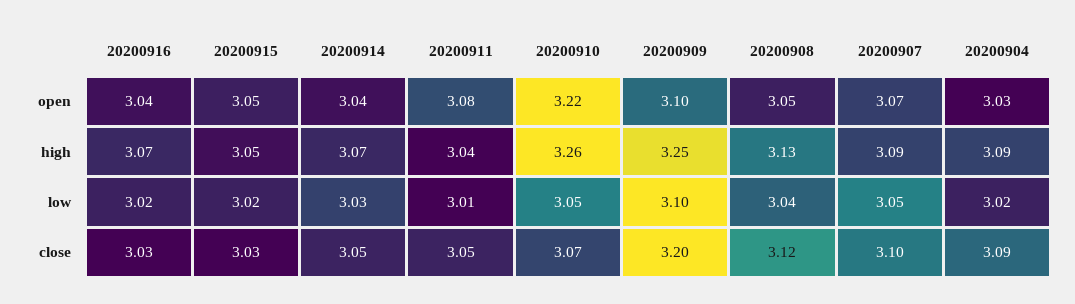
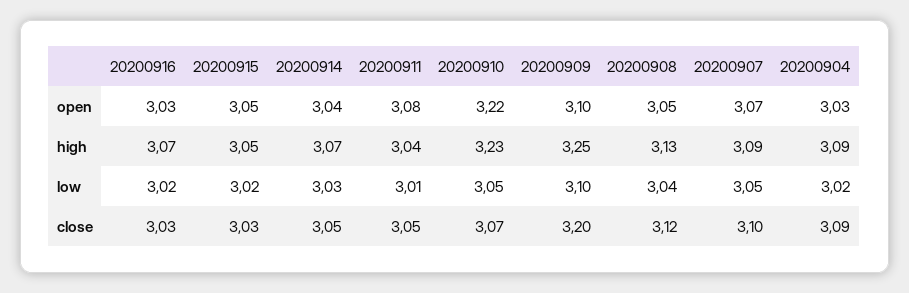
  {
    "20200916": {
-     "open": 3.04,
+     "open": 3.03,
      "high": 3.07,
      "low": 3.02,
      "close": 3.03
    },
    "20200915": {
      "open": 3.05,
      "high": 3.05,
      "low": 3.02,
      "close": 3.03
    },
    "20200914": {
      "open": 3.04,
      "high": 3.07,
      "low": 3.03,
      "close": 3.05
    },
    "20200911": {
      "open": 3.08,
      "high": 3.04,
      "low": 3.01,
      "close": 3.05
    },
    "20200910": {
      "open": 3.22,
-     "high": 3.26,
+     "high": 3.23,
      "low": 3.05,
      "close": 3.07
    },
    "20200909": {
      "open": 3.1,
      "high": 3.25,
      "low": 3.1,
      "close": 3.2
    },
    "20200908": {
      "open": 3.05,
      "high": 3.13,
      "low": 3.04,
      "close": 3.12
    },
    "20200907": {
      "open": 3.07,
      "high": 3.09,
      "low": 3.05,
      "close": 3.1
    },
    "20200904": {
      "open": 3.03,
      "high": 3.09,
      "low": 3.02,
      "close": 3.09
    }
  }

